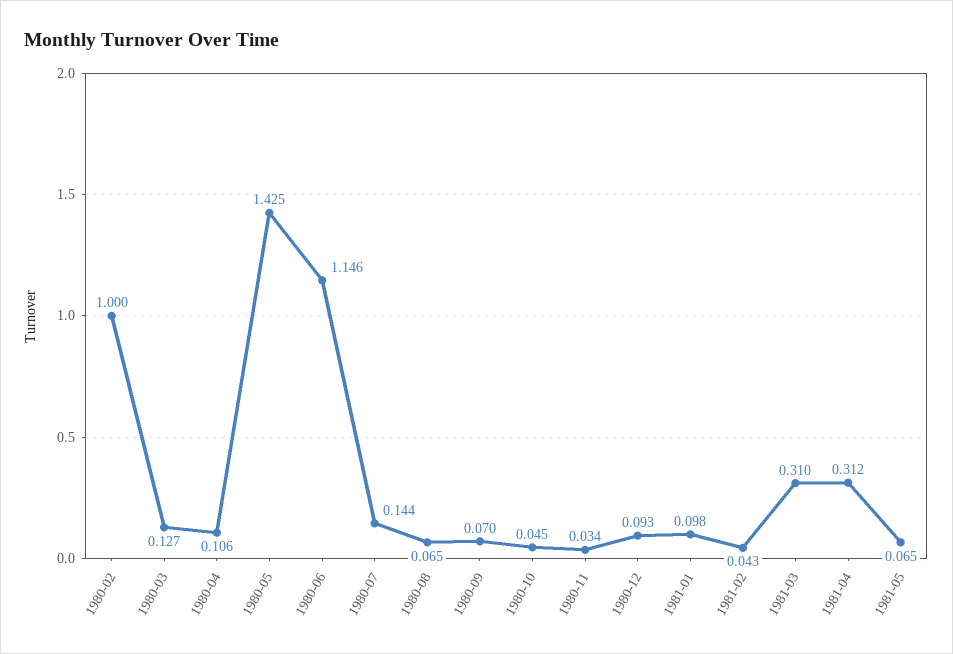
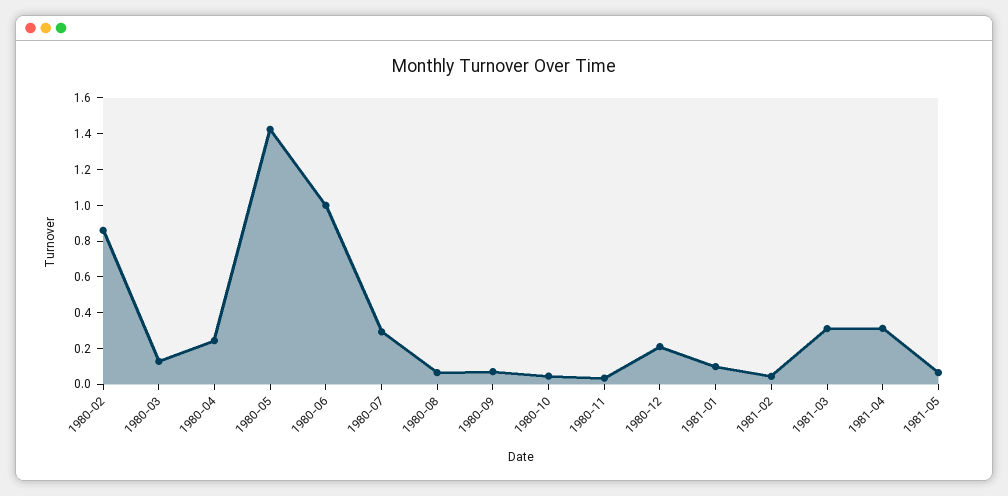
  {
-   "1980-02": 1,
+   "1980-02": 0.85,
    "1980-03": 0.127,
-   "1980-04": 0.106,
+   "1980-04": 0.25,
    "1980-05": 1.425,
-   "1980-06": 1.146,
+   "1980-06": 1,
-   "1980-07": 0.144,
+   "1980-07": 0.3,
    "1980-08": 0.065,
    "1980-09": 0.07,
    "1980-10": 0.045,
    "1980-11": 0.034,
-   "1980-12": 0.093,
+   "1980-12": 0.2,
    "1981-01": 0.098,
    "1981-02": 0.043,
    "1981-03": 0.31,
    "1981-04": 0.312,
    "1981-05": 0.065
  }

